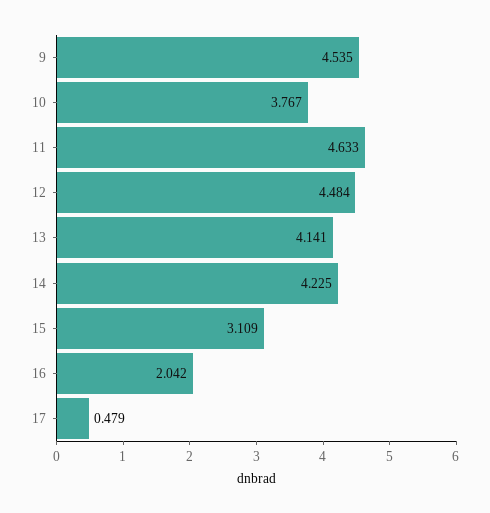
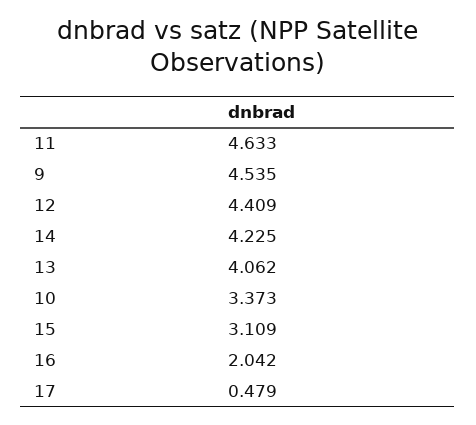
  {
    "9": 4.535,
-   "10": 3.767,
+   "10": 3.373,
    "11": 4.633,
-   "12": 4.484,
+   "12": 4.409,
-   "13": 4.141,
+   "13": 4.062,
    "14": 4.225,
    "15": 3.109,
    "16": 2.042,
    "17": 0.479
  }

